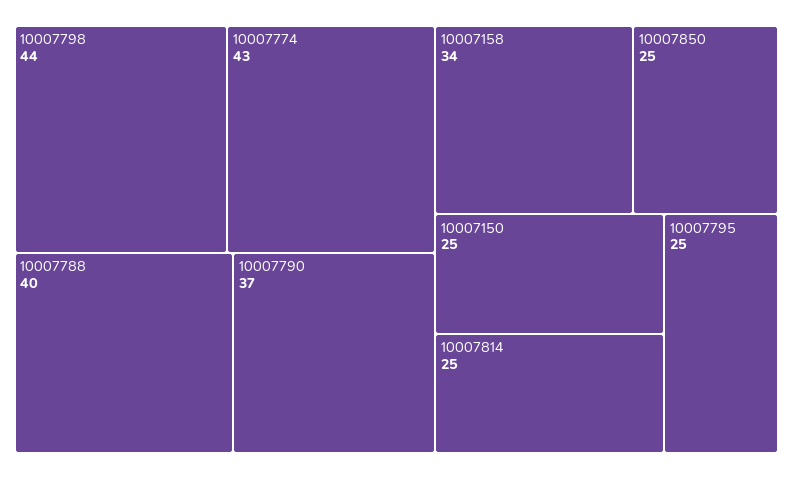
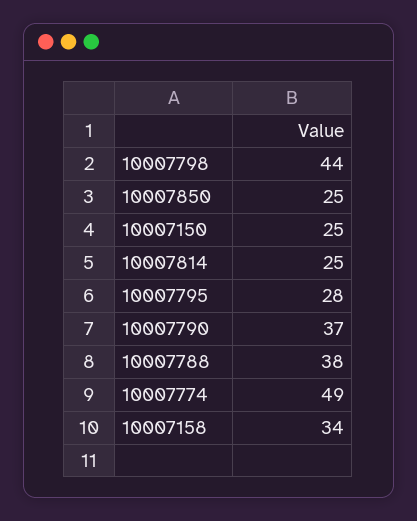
  {
    "10007798": 44,
-   "10007774": 43,
+   "10007774": 49,
-   "10007788": 40,
+   "10007788": 38,
    "10007790": 37,
    "10007158": 34,
    "10007850": 25,
    "10007150": 25,
    "10007814": 25,
-   "10007795": 25
+   "10007795": 28
  }

